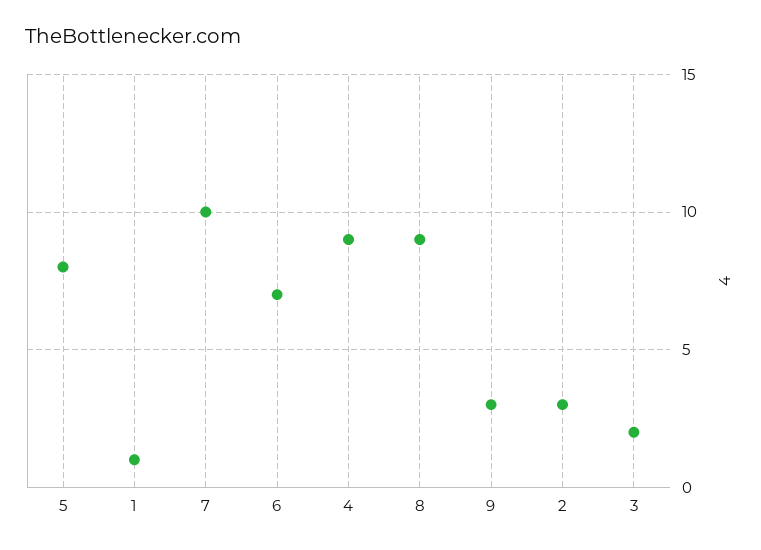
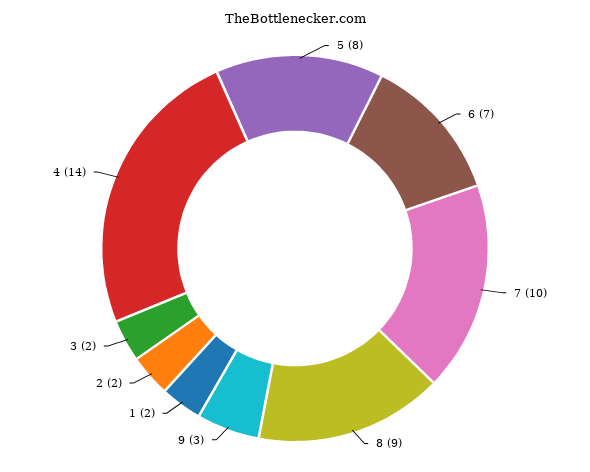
  {
    "5": 8,
-   "1": 1,
+   "1": 2,
    "7": 10,
    "6": 7,
-   "4": 9,
+   "4": 14,
    "8": 9,
    "9": 3,
-   "2": 3,
+   "2": 2,
    "3": 2
  }

